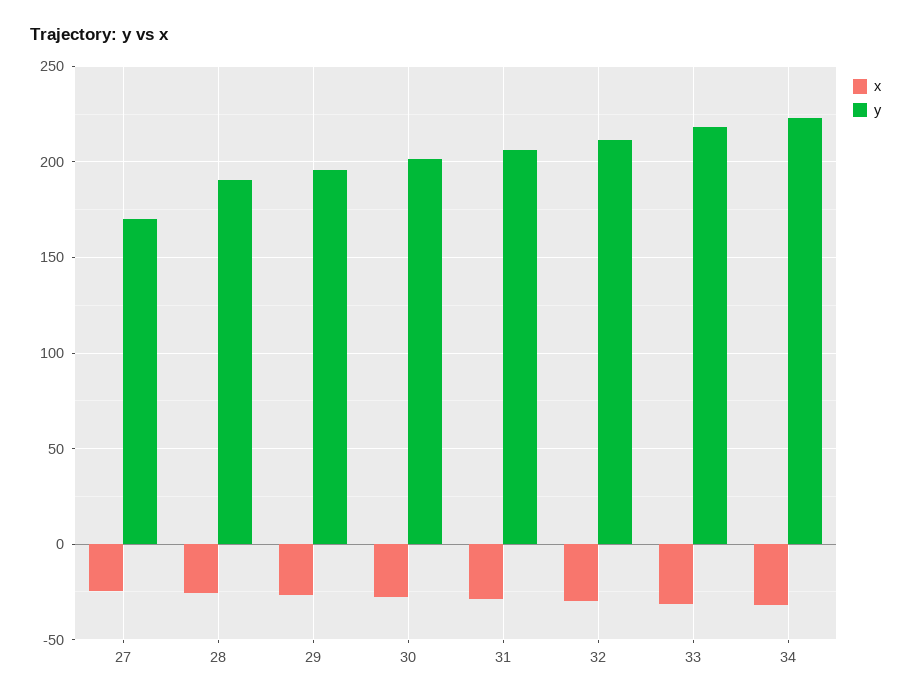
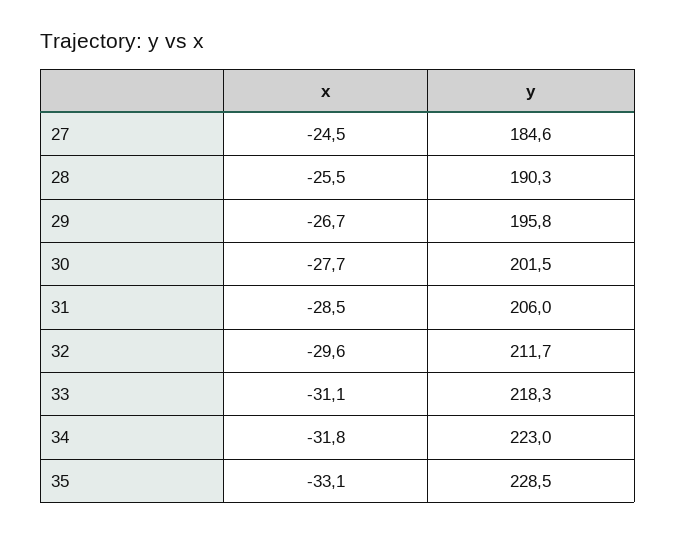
  {
    "x": {
      "27": -24.5,
      "28": -25.5,
      "29": -26.7,
      "30": -27.7,
      "31": -28.5,
      "32": -29.6,
      "33": -31.1,
-     "34": -31.8
+     "34": -31.8,
+     "35": -33.1
    },
    "y": {
-     "27": 170,
+     "27": 184.6,
      "28": 190.3,
      "29": 195.8,
      "30": 201.5,
      "31": 206,
      "32": 211.7,
      "33": 218.3,
-     "34": 223
+     "34": 223,
+     "35": 228.5
    }
  }

